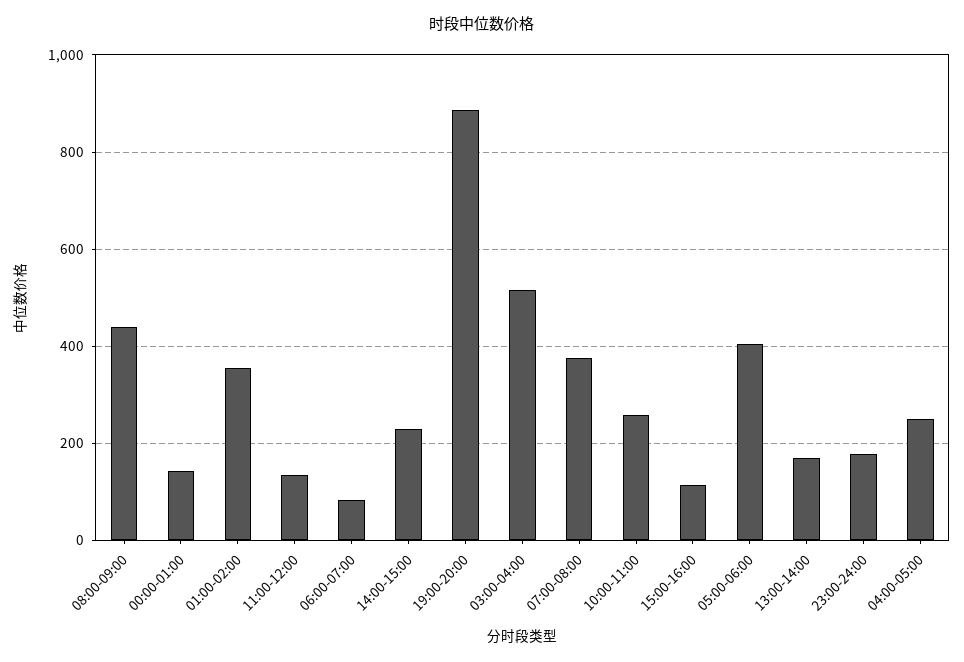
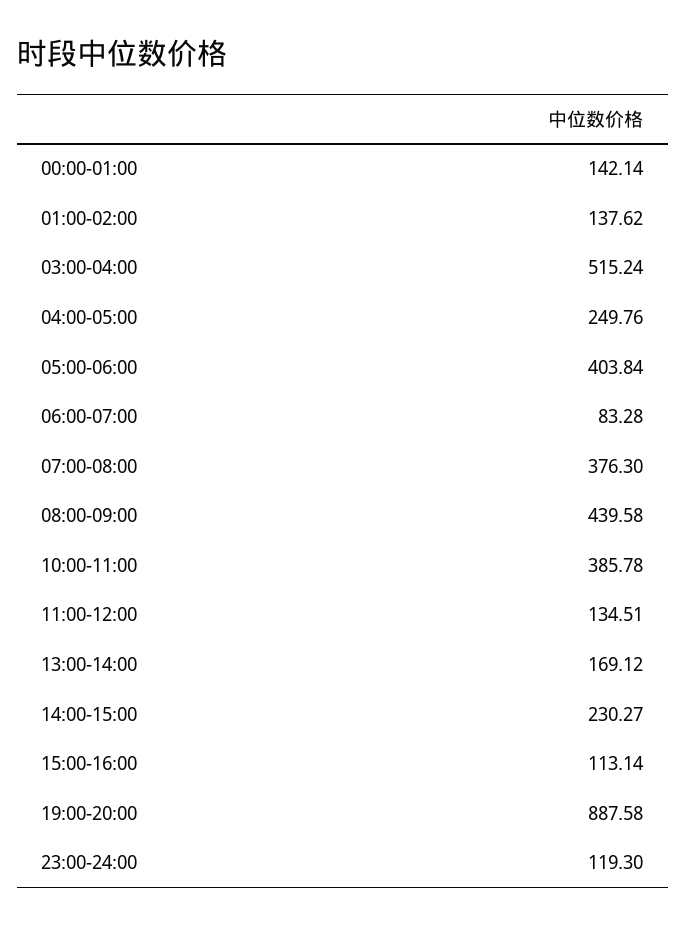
  {
    "08:00-09:00": 439.58,
    "00:00-01:00": 142.14,
-   "01:00-02:00": 360,
+   "01:00-02:00": 137.62,
    "11:00-12:00": 134.51,
    "06:00-07:00": 83.28,
    "14:00-15:00": 230.27,
    "19:00-20:00": 887.58,
    "03:00-04:00": 515.24,
    "07:00-08:00": 376.3,
-   "10:00-11:00": 260,
+   "10:00-11:00": 385.78,
    "15:00-16:00": 113.14,
    "05:00-06:00": 403.84,
    "13:00-14:00": 169.12,
-   "23:00-24:00": 180,
+   "23:00-24:00": 119.3,
    "04:00-05:00": 249.76
  }

